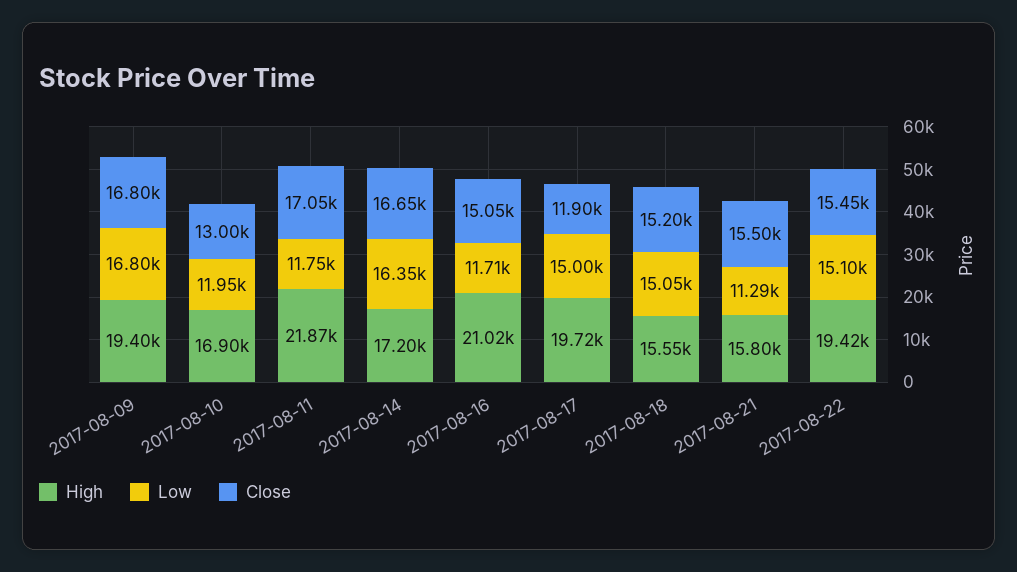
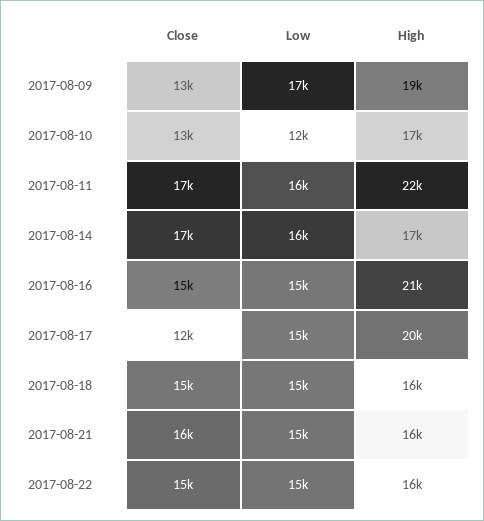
  {
    "High": {
      "2017-08-09": 19400,
      "2017-08-10": 16900,
      "2017-08-11": 21870,
      "2017-08-14": 17200,
      "2017-08-16": 21020,
      "2017-08-17": 19720,
      "2017-08-18": 15550,
      "2017-08-21": 15800,
-     "2017-08-22": 19420
+     "2017-08-22": 16000
    },
    "Low": {
      "2017-08-09": 16800,
      "2017-08-10": 11950,
-     "2017-08-11": 11750,
+     "2017-08-11": 16000,
      "2017-08-14": 16350,
-     "2017-08-16": 11710,
+     "2017-08-16": 15000,
      "2017-08-17": 15000,
      "2017-08-18": 15050,
-     "2017-08-21": 11290,
+     "2017-08-21": 15000,
      "2017-08-22": 15100
    },
    "Close": {
-     "2017-08-09": 16800,
+     "2017-08-09": 13000,
      "2017-08-10": 13000,
      "2017-08-11": 17050,
      "2017-08-14": 16650,
      "2017-08-16": 15050,
      "2017-08-17": 11900,
      "2017-08-18": 15200,
      "2017-08-21": 15500,
      "2017-08-22": 15450
    }
  }

